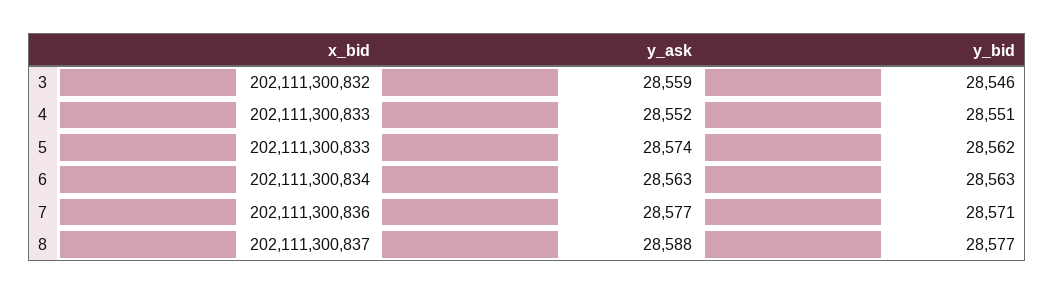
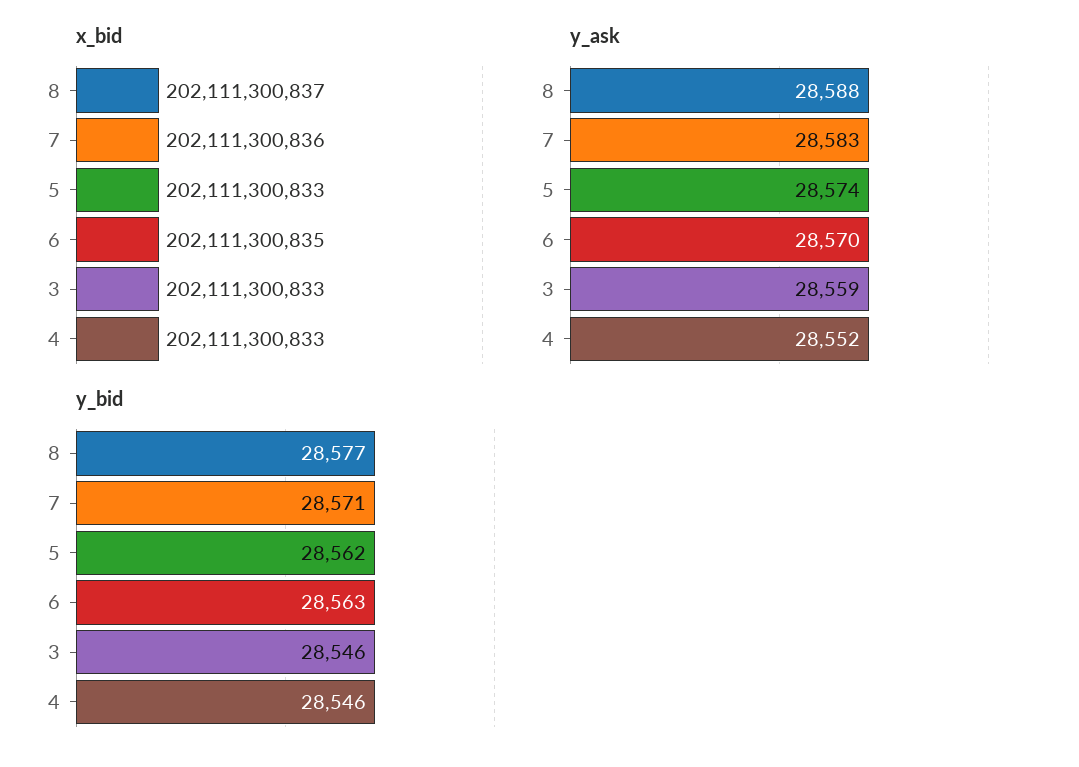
  {
    "x_bid": {
-     "3": 202111300832,
+     "3": 202111300833,
      "4": 202111300833,
      "5": 202111300833,
-     "6": 202111300834,
+     "6": 202111300835,
      "7": 202111300836,
      "8": 202111300837
    },
    "y_ask": {
      "3": 28559,
      "4": 28552,
      "5": 28574,
-     "6": 28563,
+     "6": 28570,
-     "7": 28577,
+     "7": 28583,
      "8": 28588
    },
    "y_bid": {
      "3": 28546,
-     "4": 28551,
+     "4": 28546,
      "5": 28562,
      "6": 28563,
      "7": 28571,
      "8": 28577
    }
  }

